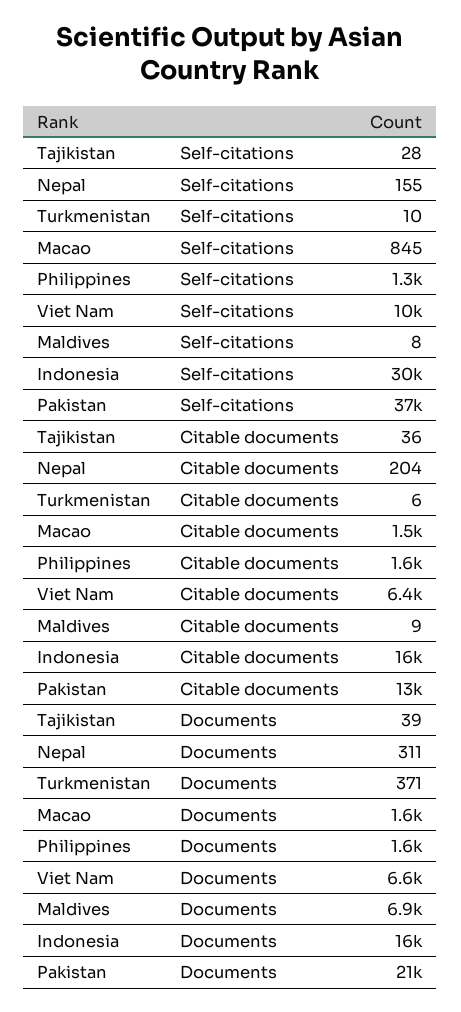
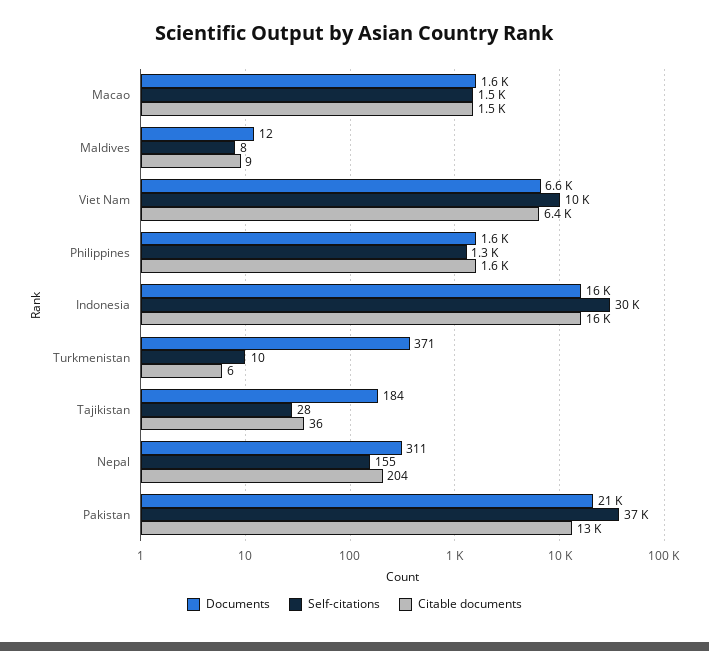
  {
    "Self-citations": {
      "Tajikistan": 28,
      "Nepal": 155,
      "Turkmenistan": 10,
-     "Macao": 845,
+     "Macao": 1500,
      "Philippines": 1300,
      "Viet Nam": 10000,
      "Maldives": 8,
      "Indonesia": 30000,
      "Pakistan": 37000
    },
    "Citable documents": {
      "Tajikistan": 36,
      "Nepal": 204,
      "Turkmenistan": 6,
      "Macao": 1500,
      "Philippines": 1600,
      "Viet Nam": 6400,
      "Maldives": 9,
      "Indonesia": 16000,
      "Pakistan": 13000
    },
    "Documents": {
-     "Tajikistan": 39,
+     "Tajikistan": 184,
      "Nepal": 311,
      "Turkmenistan": 371,
      "Macao": 1600,
      "Philippines": 1600,
      "Viet Nam": 6600,
-     "Maldives": 6900,
+     "Maldives": 12,
      "Indonesia": 16000,
      "Pakistan": 21000
    }
  }

